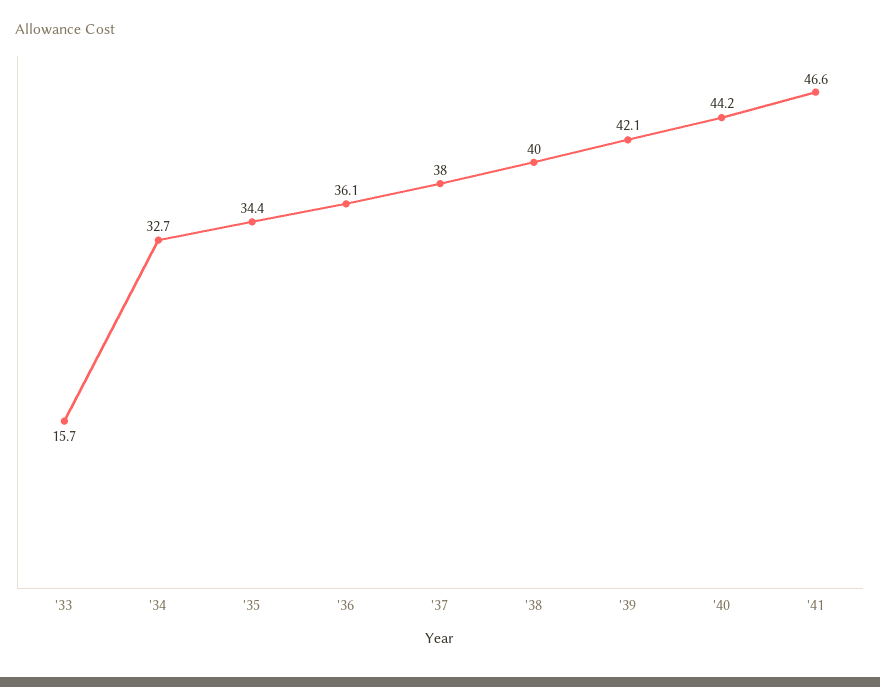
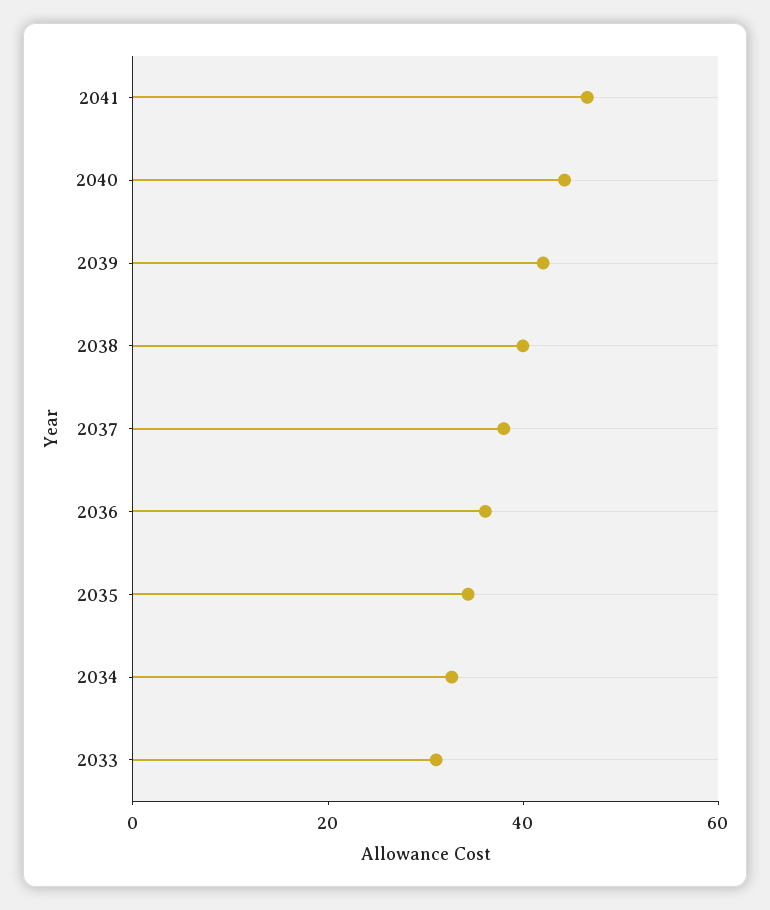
  {
-   "'33": 15.7,
+   "'33": 30,
    "'34": 32.7,
    "'35": 34.4,
    "'36": 36.1,
    "'37": 38,
    "'38": 40,
    "'39": 42.1,
    "'40": 44.2,
    "'41": 46.6
  }

